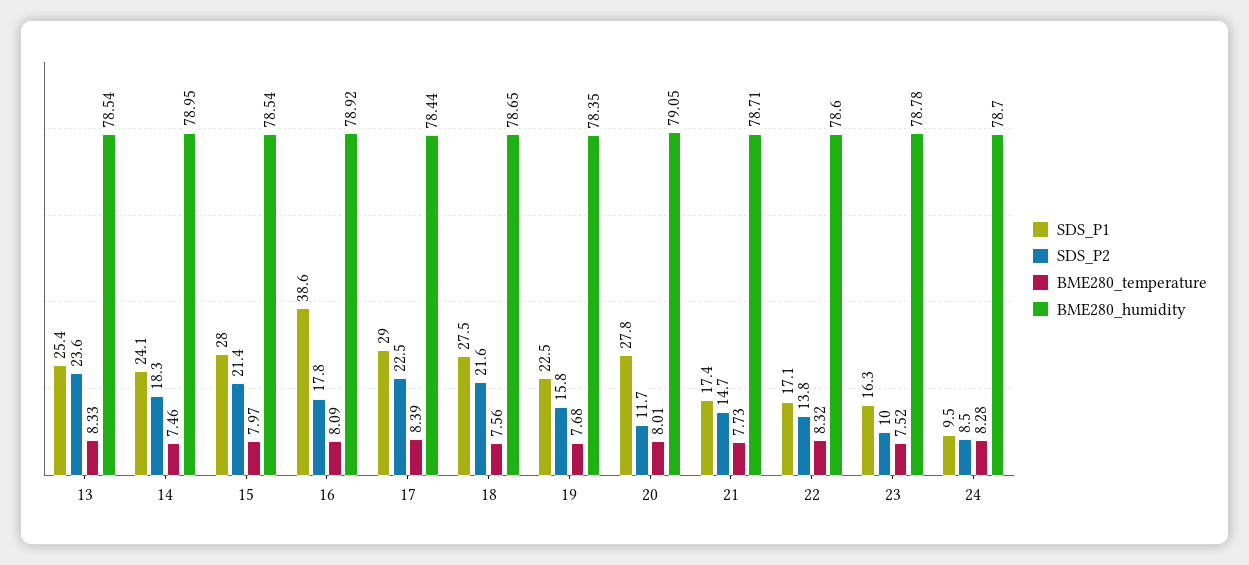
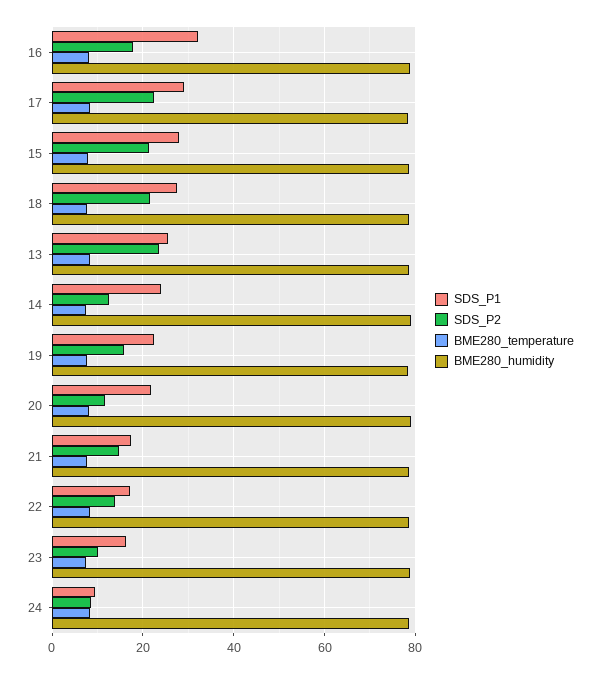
  {
    "SDS_P1": {
      "13": 25.4,
      "14": 24.1,
      "15": 28,
-     "16": 38.6,
+     "16": 32,
      "17": 29,
      "18": 27.5,
      "19": 22.5,
-     "20": 27.8,
+     "20": 22,
      "21": 17.4,
      "22": 17.1,
      "23": 16.3,
      "24": 9.5
    },
    "SDS_P2": {
      "13": 23.6,
-     "14": 18.3,
+     "14": 12,
      "15": 21.4,
      "16": 17.8,
      "17": 22.5,
      "18": 21.6,
      "19": 15.8,
      "20": 11.7,
      "21": 14.7,
      "22": 13.8,
      "23": 10,
      "24": 8.5
    },
    "BME280_temperature": {
      "13": 8.33,
      "14": 7.46,
      "15": 7.97,
      "16": 8.09,
      "17": 8.39,
      "18": 7.56,
      "19": 7.68,
      "20": 8.01,
      "21": 7.73,
      "22": 8.32,
      "23": 7.52,
      "24": 8.28
    },
    "BME280_humidity": {
      "13": 78.54,
      "14": 78.95,
      "15": 78.54,
      "16": 78.92,
      "17": 78.44,
      "18": 78.65,
      "19": 78.35,
      "20": 79.05,
      "21": 78.71,
      "22": 78.6,
      "23": 78.78,
      "24": 78.7
    }
  }

